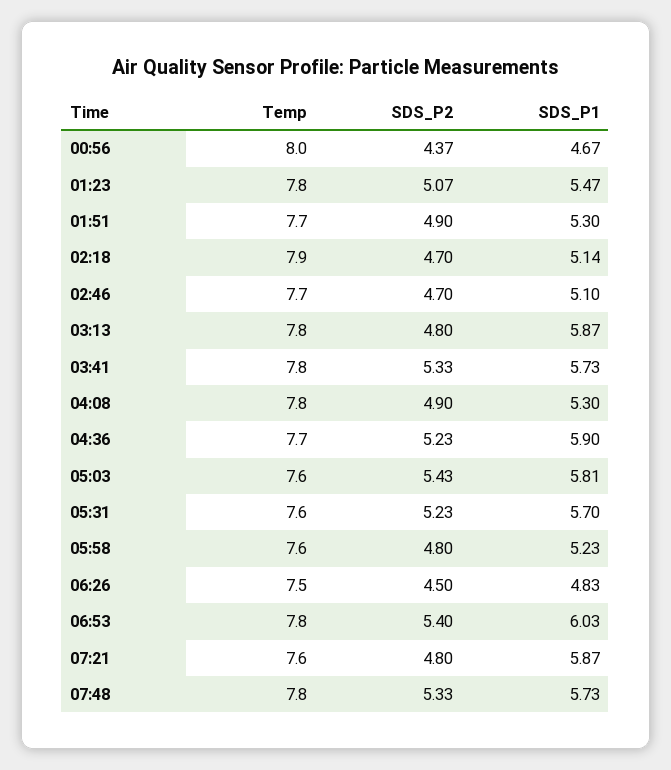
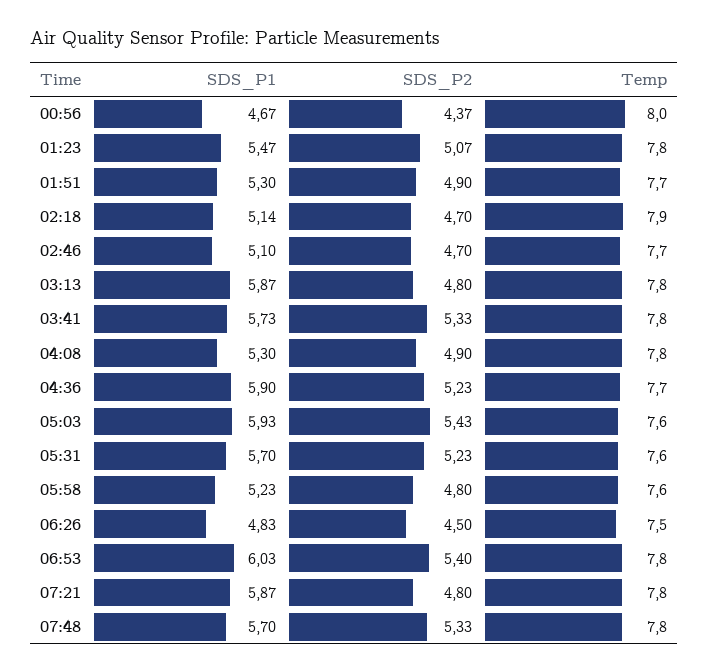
  {
    "Temp": {
      "00:56": 8,
      "01:23": 7.8,
      "01:51": 7.7,
      "02:18": 7.9,
      "02:46": 7.7,
      "03:13": 7.8,
      "03:41": 7.8,
      "04:08": 7.8,
      "04:36": 7.7,
      "05:03": 7.6,
      "05:31": 7.6,
      "05:58": 7.6,
      "06:26": 7.5,
      "06:53": 7.8,
-     "07:21": 7.6,
+     "07:21": 7.8,
      "07:48": 7.8
    },
    "SDS_P2": {
      "00:56": 4.37,
      "01:23": 5.07,
      "01:51": 4.9,
      "02:18": 4.7,
      "02:46": 4.7,
      "03:13": 4.8,
      "03:41": 5.33,
      "04:08": 4.9,
      "04:36": 5.23,
      "05:03": 5.43,
      "05:31": 5.23,
      "05:58": 4.8,
      "06:26": 4.5,
      "06:53": 5.4,
      "07:21": 4.8,
      "07:48": 5.33
    },
    "SDS_P1": {
      "00:56": 4.67,
      "01:23": 5.47,
      "01:51": 5.3,
      "02:18": 5.14,
      "02:46": 5.1,
      "03:13": 5.87,
      "03:41": 5.73,
      "04:08": 5.3,
      "04:36": 5.9,
-     "05:03": 5.81,
+     "05:03": 5.93,
      "05:31": 5.7,
      "05:58": 5.23,
      "06:26": 4.83,
      "06:53": 6.03,
      "07:21": 5.87,
-     "07:48": 5.73
+     "07:48": 5.7
    }
  }

